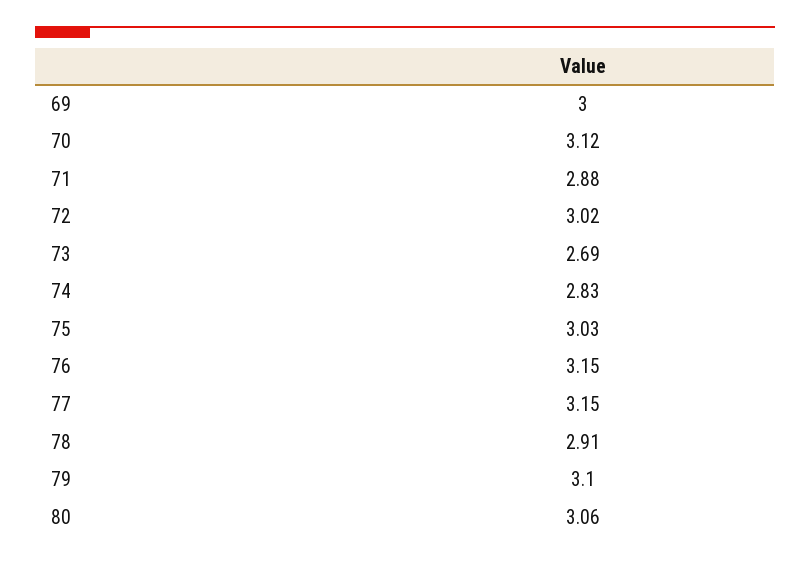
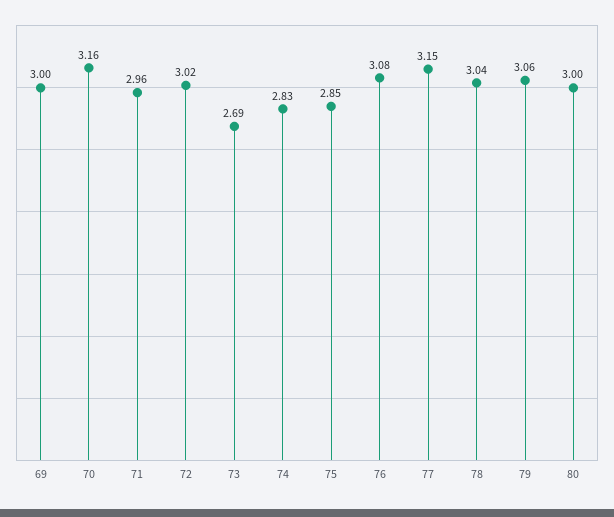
  {
    "69": 3,
-   "70": 3.12,
+   "70": 3.16,
-   "71": 2.88,
+   "71": 2.96,
    "72": 3.02,
    "73": 2.69,
    "74": 2.83,
-   "75": 3.03,
+   "75": 2.85,
-   "76": 3.15,
+   "76": 3.08,
    "77": 3.15,
-   "78": 2.91,
+   "78": 3.04,
-   "79": 3.1,
+   "79": 3.06,
-   "80": 3.06
+   "80": 3
  }

